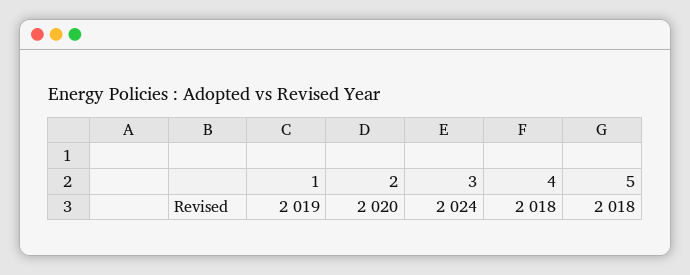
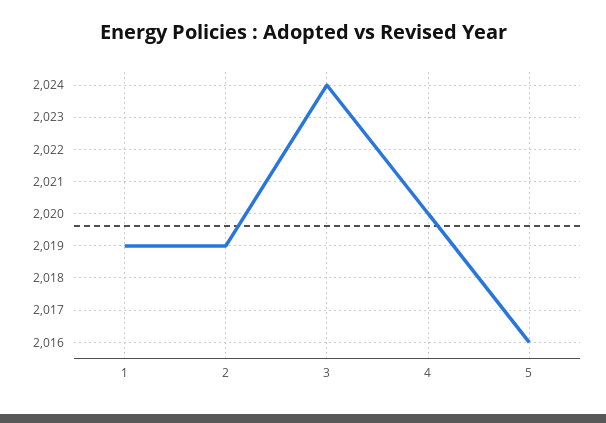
  {
    "1": 2019,
-   "2": 2020,
+   "2": 2019,
    "3": 2024,
-   "4": 2018,
+   "4": 2020,
-   "5": 2018
+   "5": 2016
  }

